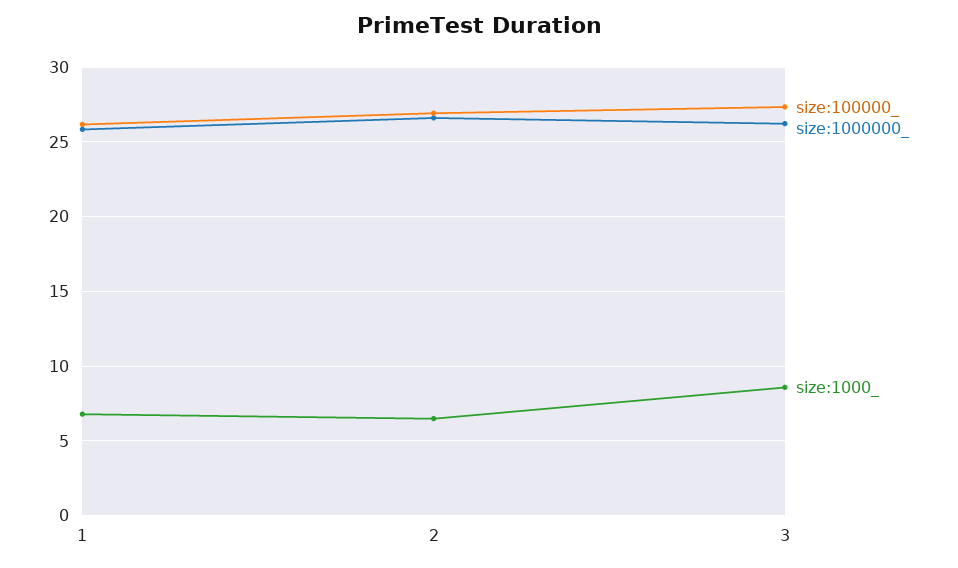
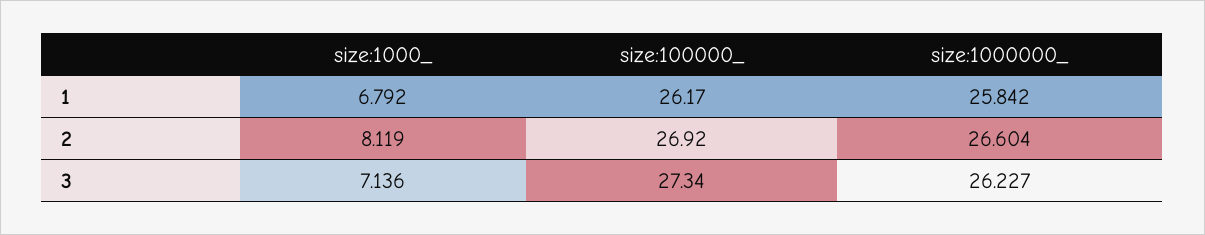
  {
    "size:100000_": {
      "1": 26.17,
      "2": 26.92,
      "3": 27.34
    },
    "size:1000000_": {
      "1": 25.842,
      "2": 26.604,
      "3": 26.227
    },
    "size:1000_": {
      "1": 6.792,
-     "2": 6.5,
+     "2": 8.119,
-     "3": 8.5
+     "3": 7.136
    }
  }

